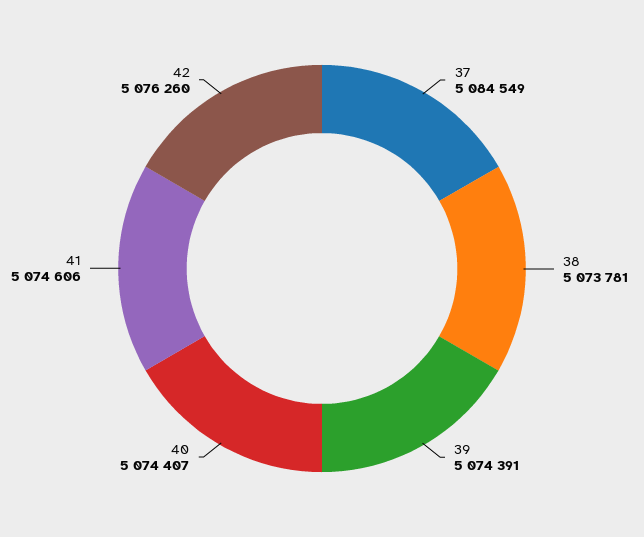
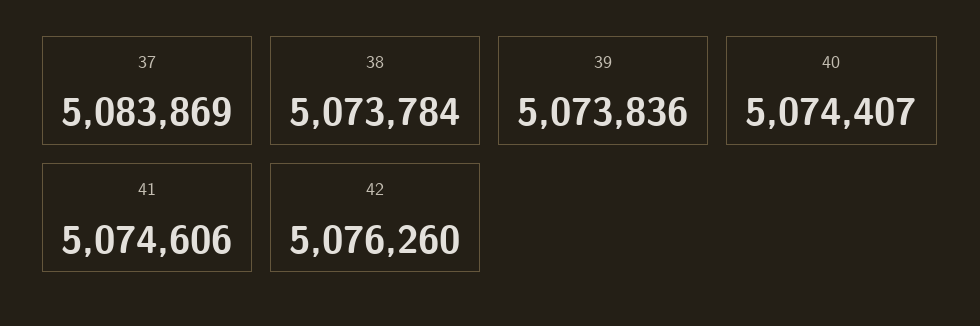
  {
-   "37": 5084549,
+   "37": 5083869,
-   "38": 5073781,
+   "38": 5073784,
-   "39": 5074391,
+   "39": 5073836,
    "40": 5074407,
    "41": 5074606,
    "42": 5076260
  }

